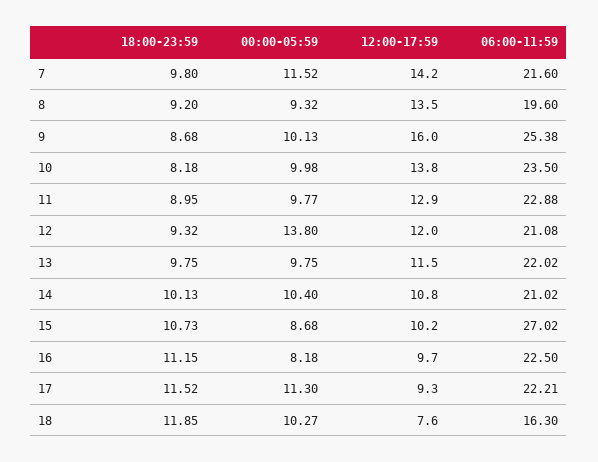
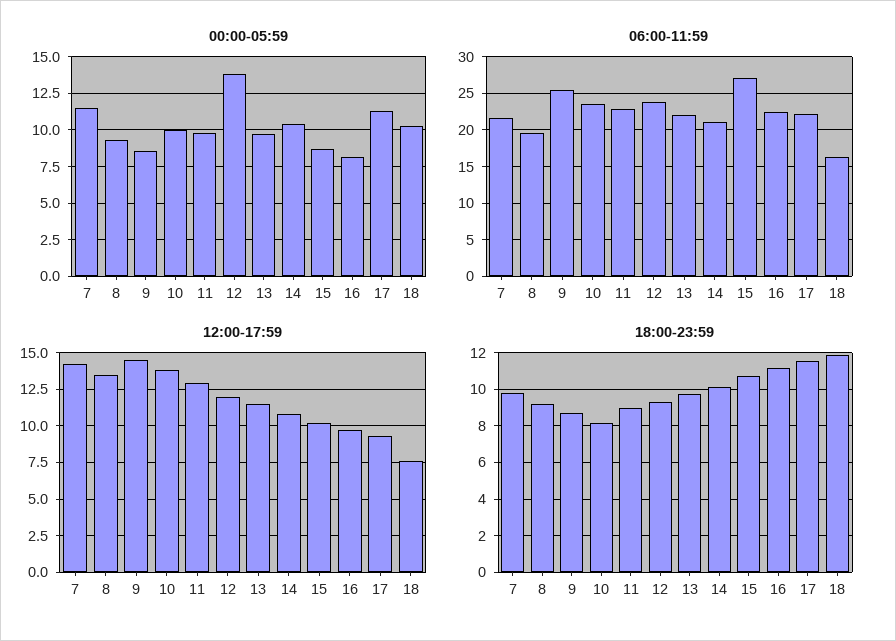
  {
    "18:00-23:59": {
      "7": 9.8,
      "8": 9.2,
      "9": 8.68,
      "10": 8.18,
      "11": 8.95,
      "12": 9.32,
      "13": 9.75,
      "14": 10.13,
      "15": 10.73,
      "16": 11.15,
      "17": 11.52,
      "18": 11.85
    },
    "00:00-05:59": {
      "7": 11.52,
      "8": 9.32,
-     "9": 10.13,
+     "9": 8.5,
      "10": 9.98,
      "11": 9.77,
      "12": 13.8,
      "13": 9.75,
      "14": 10.4,
      "15": 8.68,
      "16": 8.18,
      "17": 11.3,
      "18": 10.27
    },
    "12:00-17:59": {
      "7": 14.2,
      "8": 13.5,
-     "9": 16,
+     "9": 14.5,
      "10": 13.8,
      "11": 12.9,
      "12": 12,
      "13": 11.5,
      "14": 10.8,
      "15": 10.2,
      "16": 9.7,
      "17": 9.3,
      "18": 7.6
    },
    "06:00-11:59": {
      "7": 21.6,
      "8": 19.6,
      "9": 25.38,
      "10": 23.5,
      "11": 22.88,
-     "12": 21.08,
+     "12": 24,
      "13": 22.02,
      "14": 21.02,
      "15": 27.02,
      "16": 22.5,
      "17": 22.21,
      "18": 16.3
    }
  }

